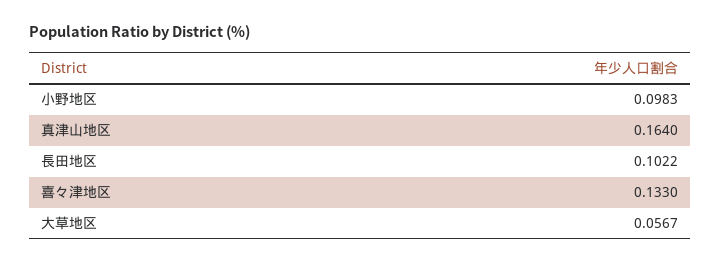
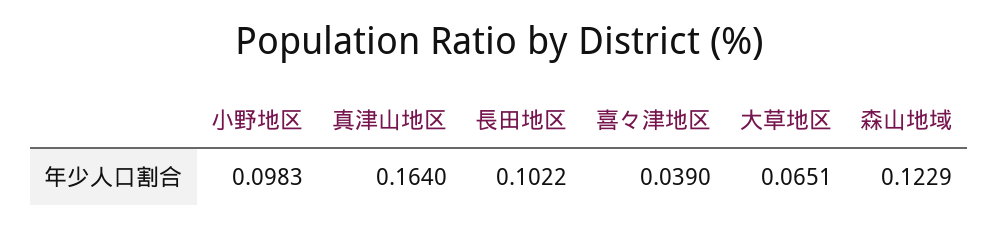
  {
    "小野地区": 0.0983,
    "真津山地区": 0.164,
    "長田地区": 0.1022,
-   "喜々津地区": 0.133,
+   "喜々津地区": 0.039,
-   "大草地区": 0.0567
+   "大草地区": 0.0651,
+   "森山地域": 0.1229
  }

